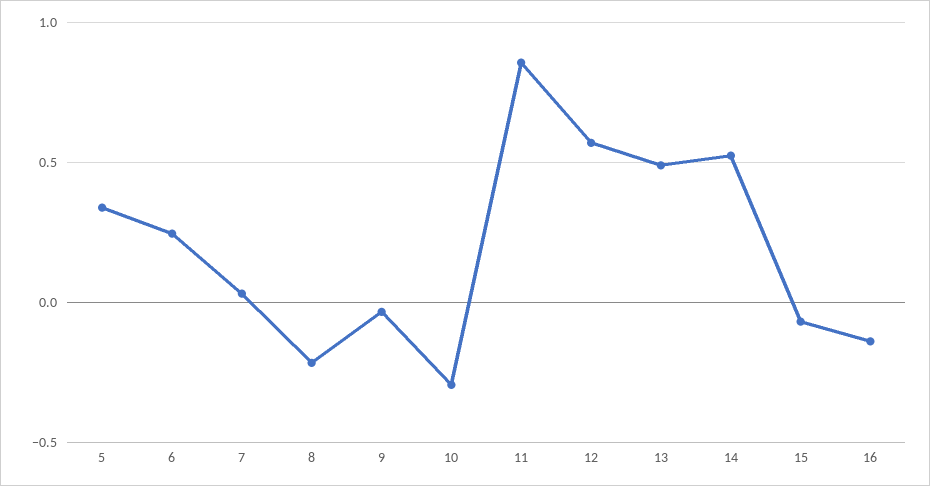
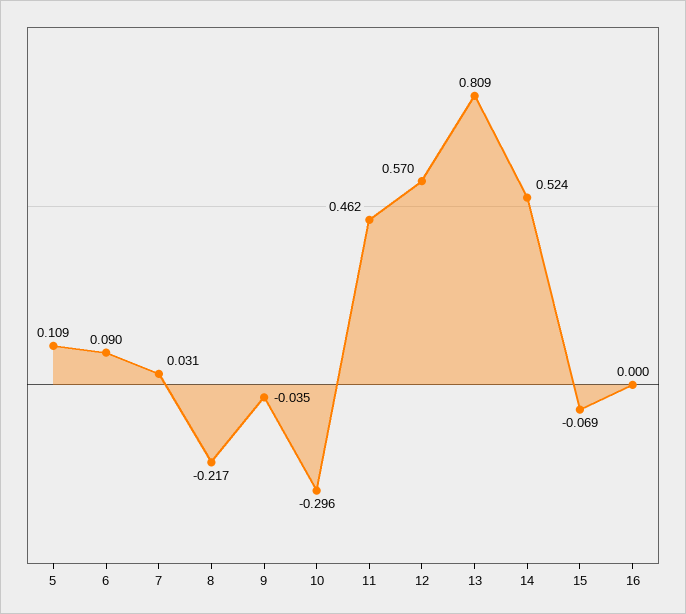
  {
-   "5": 0.35,
+   "5": 0.109,
-   "6": 0.25,
+   "6": 0.09,
    "7": 0.031,
    "8": -0.217,
    "9": -0.035,
    "10": -0.296,
-   "11": 0.85,
+   "11": 0.462,
    "12": 0.57,
-   "13": 0.5,
+   "13": 0.809,
    "14": 0.524,
    "15": -0.069,
-   "16": -0.15
+   "16": 0
  }

